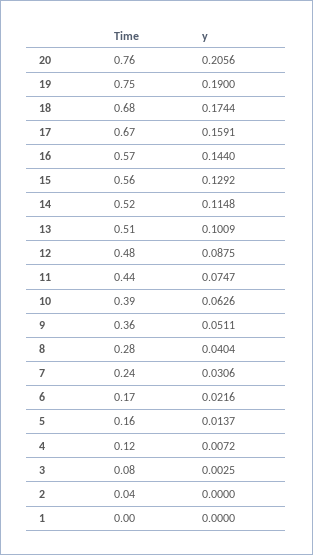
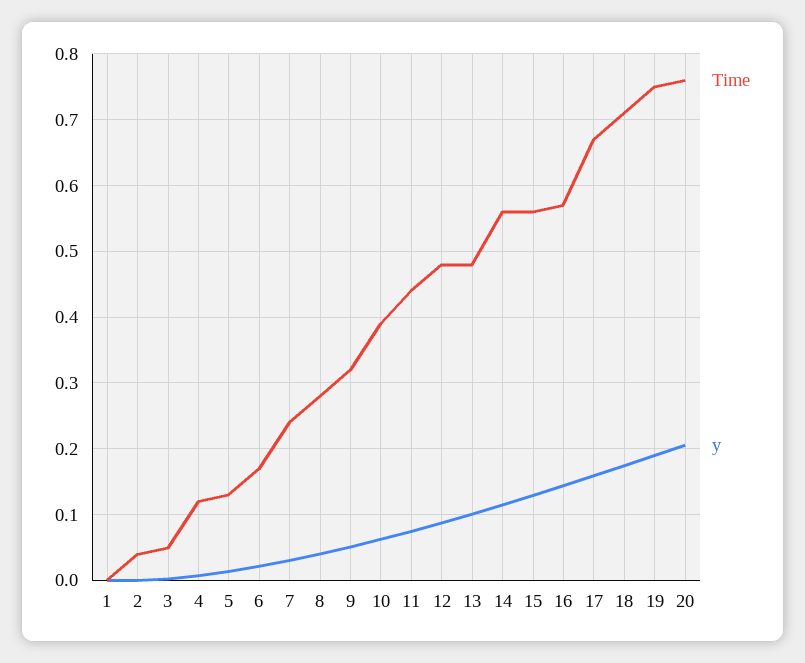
  {
    "Time": {
      "20": 0.76,
      "19": 0.75,
-     "18": 0.68,
+     "18": 0.71,
      "17": 0.67,
      "16": 0.57,
      "15": 0.56,
-     "14": 0.52,
+     "14": 0.56,
-     "13": 0.51,
+     "13": 0.48,
      "12": 0.48,
      "11": 0.44,
      "10": 0.39,
-     "9": 0.36,
+     "9": 0.32,
      "8": 0.28,
      "7": 0.24,
      "6": 0.17,
-     "5": 0.16,
+     "5": 0.13,
      "4": 0.12,
-     "3": 0.08,
+     "3": 0.05,
      "2": 0.04,
      "1": 0
    },
    "y": {
      "20": 0.2056,
      "19": 0.19,
      "18": 0.1744,
      "17": 0.1591,
      "16": 0.144,
      "15": 0.1292,
      "14": 0.1148,
      "13": 0.1009,
      "12": 0.0875,
      "11": 0.0747,
      "10": 0.0626,
      "9": 0.0511,
      "8": 0.0404,
      "7": 0.0306,
      "6": 0.0216,
      "5": 0.0137,
      "4": 0.0072,
      "3": 0.0025,
      "2": 0,
      "1": 0
    }
  }

